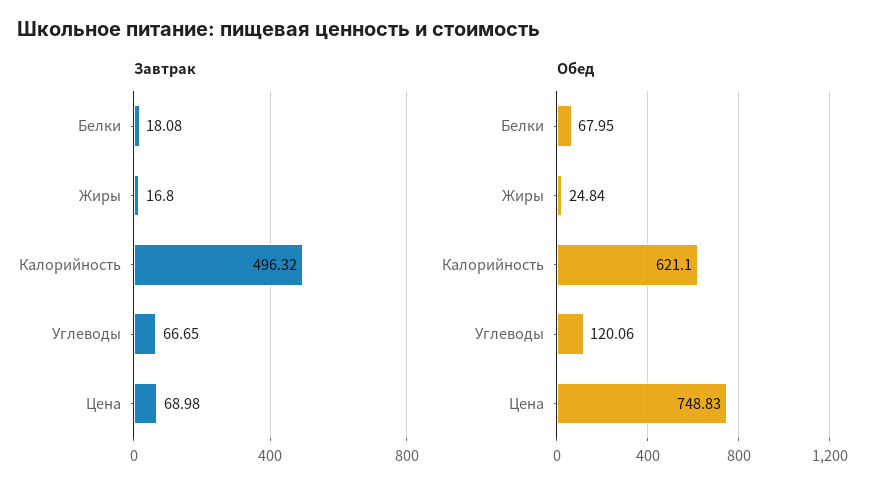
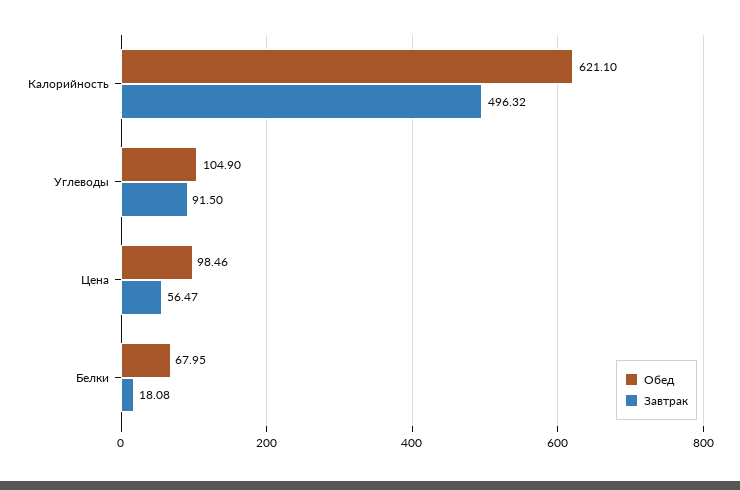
  {
    "Завтрак": {
      "Белки": 18.08,
-     "Жиры": 16.8,
      "Калорийность": 496.32,
-     "Углеводы": 66.65,
+     "Углеводы": 91.5,
-     "Цена": 68.98
+     "Цена": 56.47
    },
    "Обед": {
      "Белки": 67.95,
-     "Жиры": 24.84,
      "Калорийность": 621.1,
-     "Углеводы": 120.06,
+     "Углеводы": 104.9,
-     "Цена": 748.83
+     "Цена": 98.46
    }
  }

